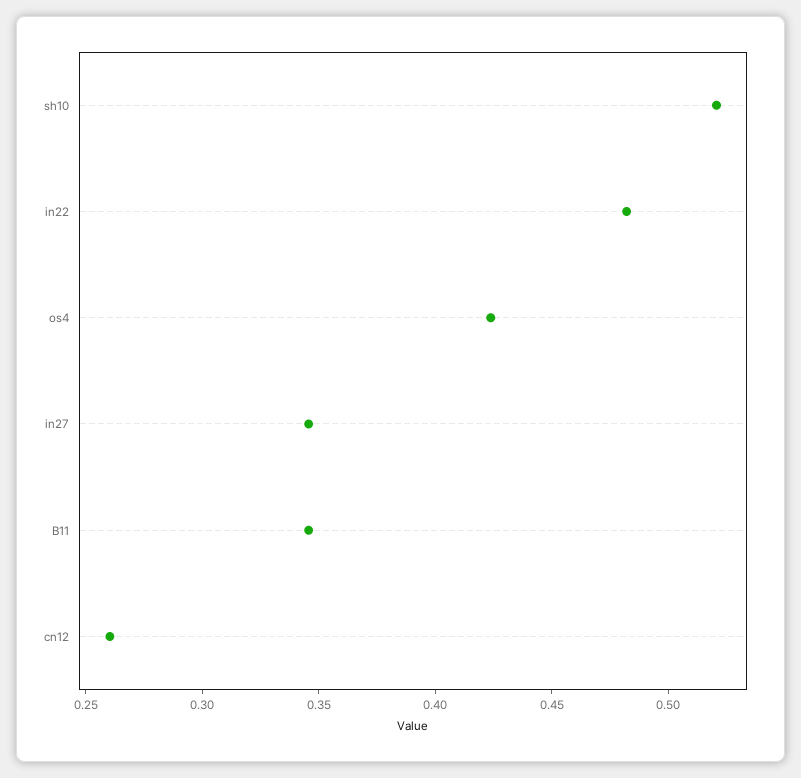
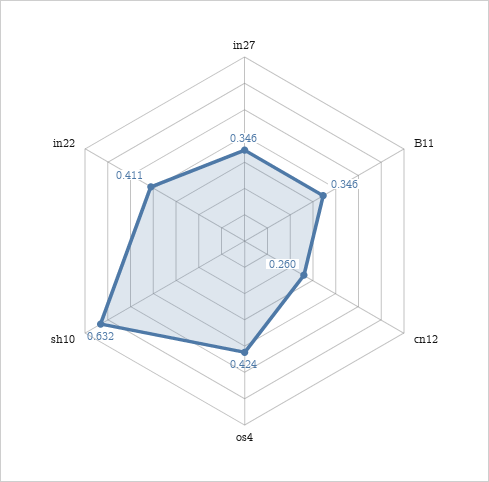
  {
-   "sh10": 0.52,
+   "sh10": 0.632,
-   "in22": 0.48,
+   "in22": 0.411,
    "os4": 0.424,
    "in27": 0.346,
    "B11": 0.346,
    "cn12": 0.26
  }

